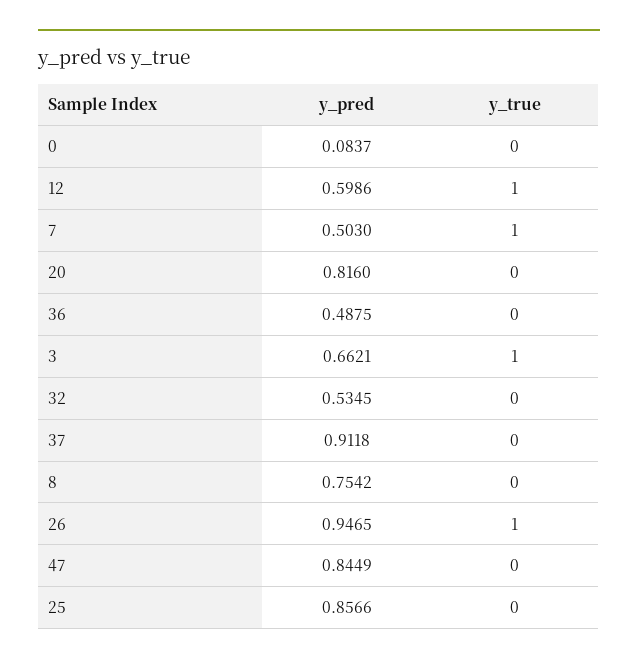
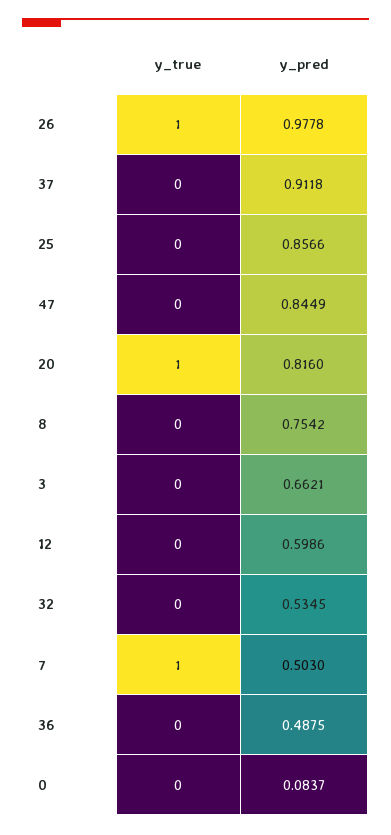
  {
    "y_pred": {
      "0": 0.0837,
      "12": 0.5986,
      "7": 0.503,
      "20": 0.816,
      "36": 0.4875,
      "3": 0.6621,
      "32": 0.5345,
      "37": 0.9118,
      "8": 0.7542,
-     "26": 0.9465,
+     "26": 0.9778,
      "47": 0.8449,
      "25": 0.8566
    },
    "y_true": {
      "0": 0,
-     "12": 1,
+     "12": 0,
      "7": 1,
-     "20": 0,
+     "20": 1,
      "36": 0,
-     "3": 1,
+     "3": 0,
      "32": 0,
      "37": 0,
      "8": 0,
      "26": 1,
      "47": 0,
      "25": 0
    }
  }

